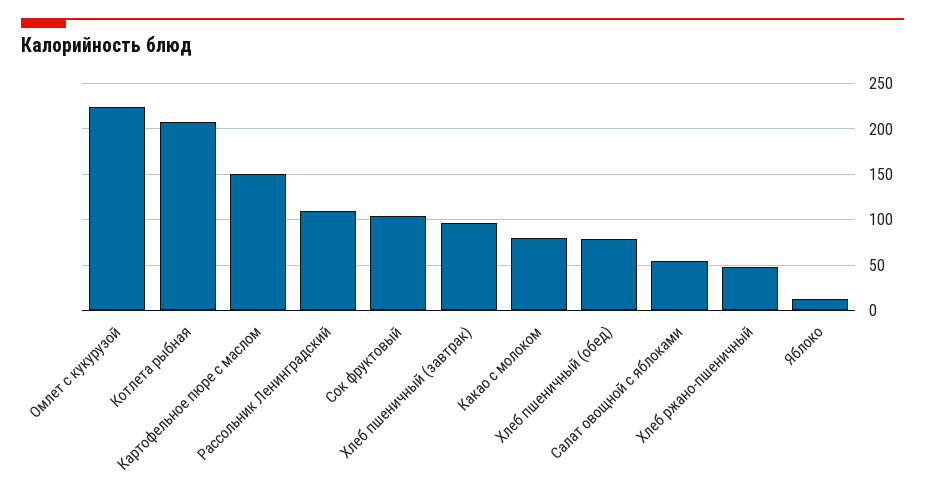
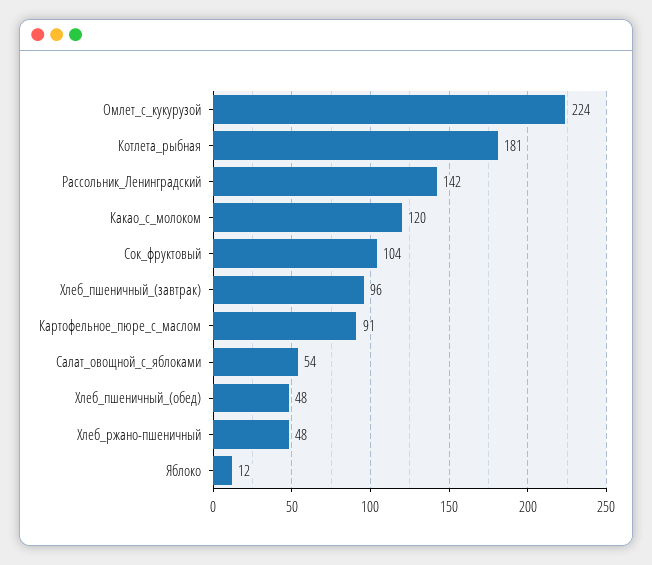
  {
    "Омлет с кукурузой": 224,
-   "Котлета рыбная": 210,
+   "Котлета рыбная": 181,
-   "Картофельное пюре с маслом": 150,
+   "Картофельное пюре с маслом": 91,
-   "Рассольник Ленинградский": 110,
+   "Рассольник Ленинградский": 142,
    "Сок фруктовый": 104,
    "Хлеб пшеничный (завтрак)": 96,
-   "Какао с молоком": 80,
+   "Какао с молоком": 120,
-   "Хлеб пшеничный (обед)": 80,
+   "Хлеб пшеничный (обед)": 48,
    "Салат овощной с яблоками": 54,
    "Хлеб ржано-пшеничный": 48,
    "Яблоко": 12
  }

